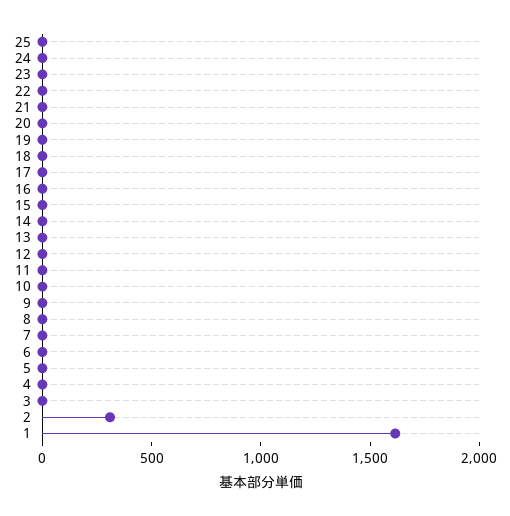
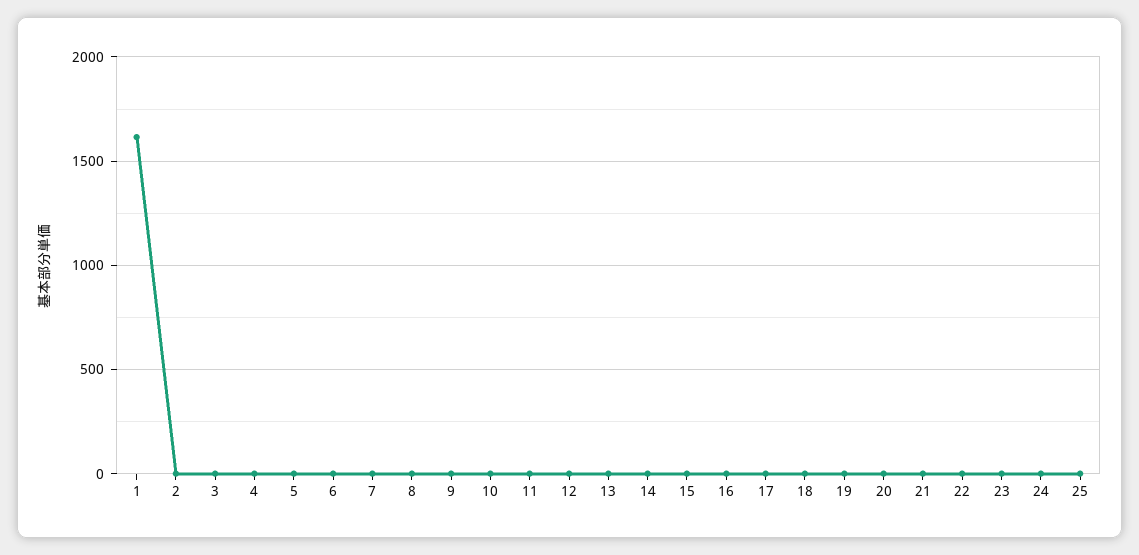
  {
    "25": 0,
    "24": 0,
    "23": 0,
    "22": 0,
    "21": 0,
    "20": 0,
    "19": 0,
    "18": 0,
    "17": 0,
    "16": 0,
    "15": 0,
    "14": 0,
    "13": 0,
    "12": 0,
    "11": 0,
    "10": 0,
    "9": 0,
    "8": 0,
    "7": 0,
    "6": 0,
    "5": 0,
    "4": 0,
    "3": 0,
-   "2": 300,
+   "2": 0,
    "1": 1600
  }

